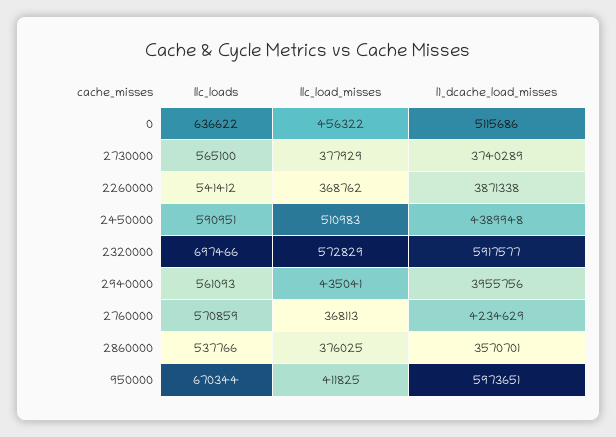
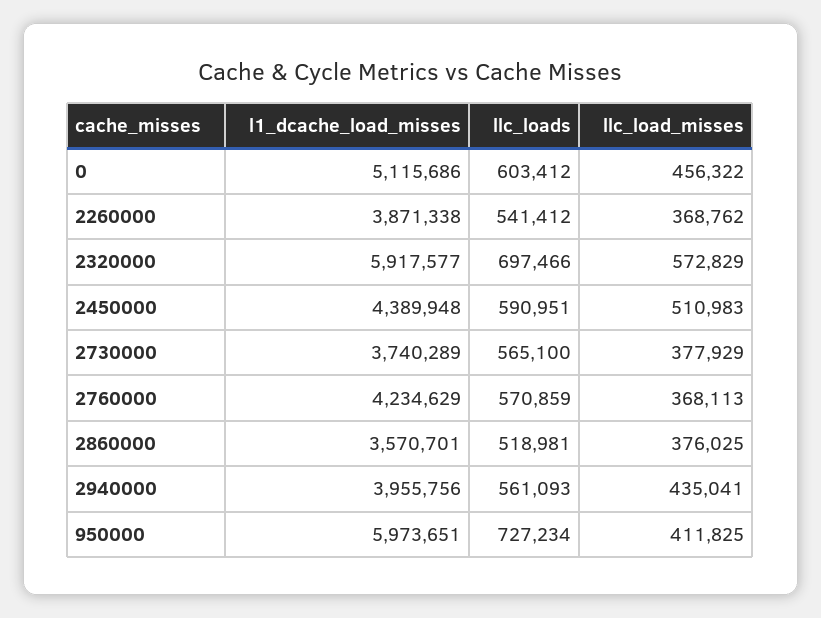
  {
    "llc_loads": {
-     "0": 636622,
+     "0": 603412,
      "2730000": 565100,
      "2260000": 541412,
      "2450000": 590951,
      "2320000": 697466,
      "2940000": 561093,
      "2760000": 570859,
-     "2860000": 537766,
+     "2860000": 518981,
-     "950000": 670344
+     "950000": 727234
    },
    "llc_load_misses": {
      "0": 456322,
      "2730000": 377929,
      "2260000": 368762,
      "2450000": 510983,
      "2320000": 572829,
      "2940000": 435041,
      "2760000": 368113,
      "2860000": 376025,
      "950000": 411825
    },
    "l1_dcache_load_misses": {
      "0": 5115686,
      "2730000": 3740289,
      "2260000": 3871338,
      "2450000": 4389948,
      "2320000": 5917577,
      "2940000": 3955756,
      "2760000": 4234629,
      "2860000": 3570701,
      "950000": 5973651
    }
  }

